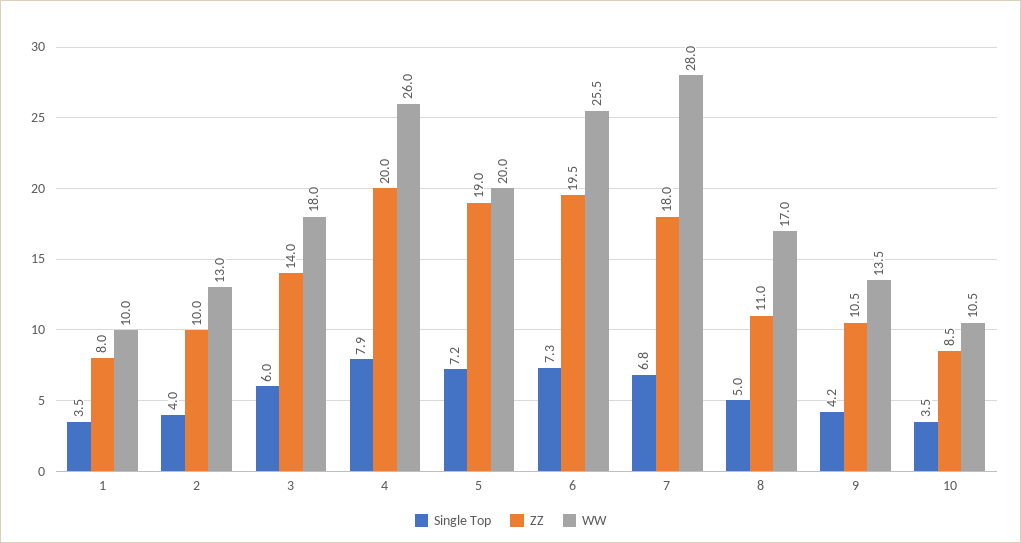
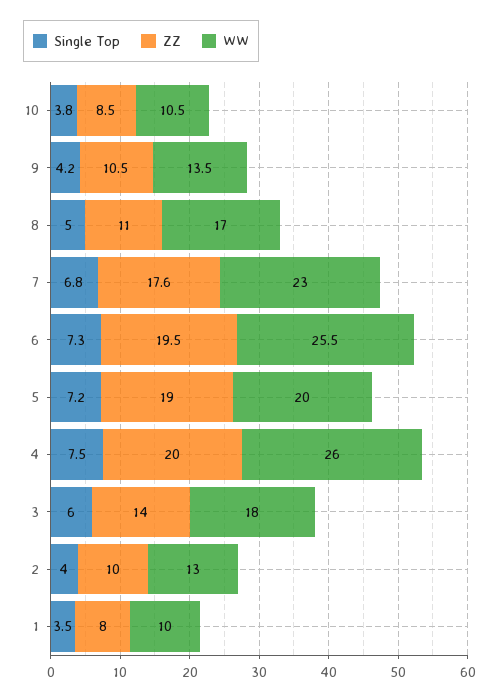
  {
    "Single Top": {
      "1": 3.5,
      "2": 4,
      "3": 6,
-     "4": 7.9,
+     "4": 7.5,
      "5": 7.2,
      "6": 7.3,
      "7": 6.8,
      "8": 5,
      "9": 4.2,
-     "10": 3.5
+     "10": 3.8
    },
    "ZZ": {
      "1": 8,
      "2": 10,
      "3": 14,
      "4": 20,
      "5": 19,
      "6": 19.5,
-     "7": 18,
+     "7": 17.6,
      "8": 11,
      "9": 10.5,
      "10": 8.5
    },
    "WW": {
      "1": 10,
      "2": 13,
      "3": 18,
      "4": 26,
      "5": 20,
      "6": 25.5,
-     "7": 28,
+     "7": 23,
      "8": 17,
      "9": 13.5,
      "10": 10.5
    }
  }

